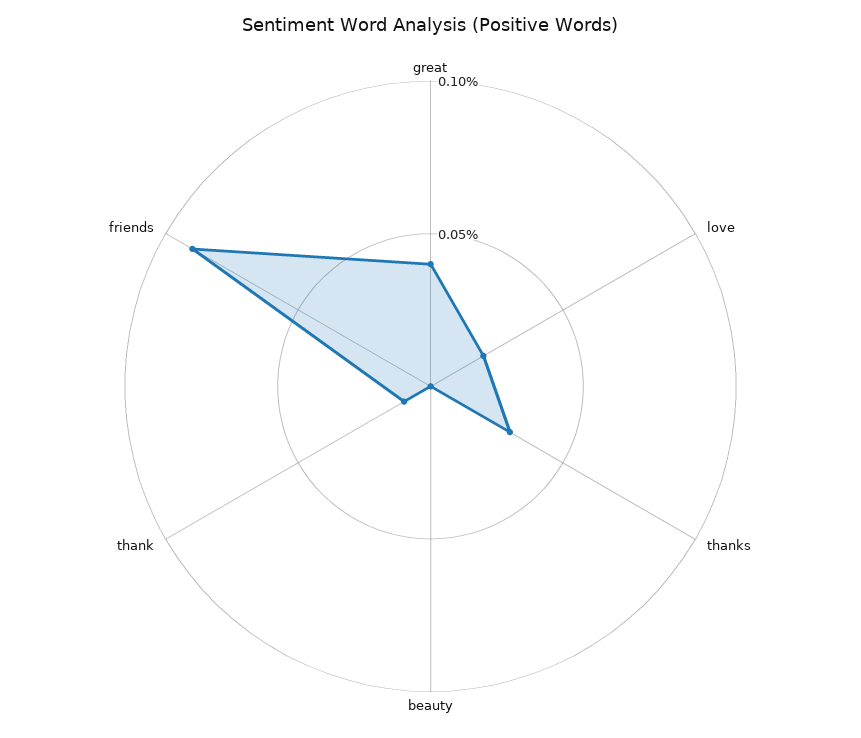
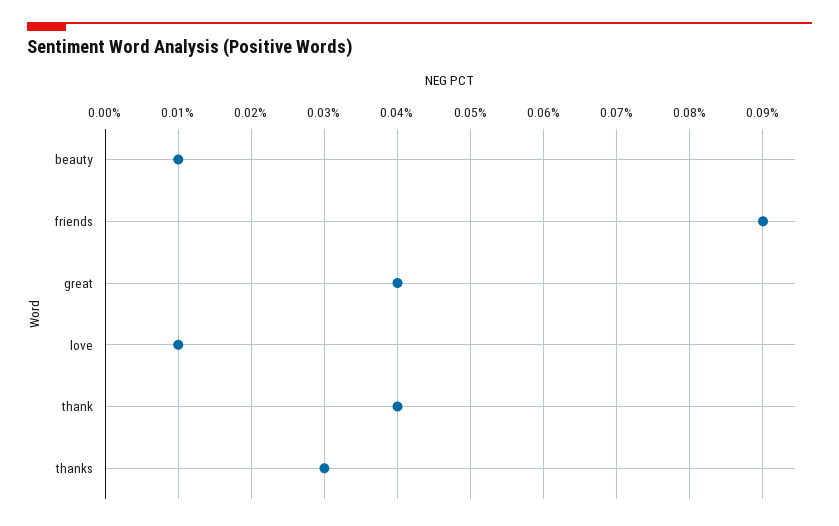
  {
    "great": 0.04,
-   "love": 0.02,
+   "love": 0.01,
    "thanks": 0.03,
-   "beauty": 0,
+   "beauty": 0.01,
-   "thank": 0.01,
+   "thank": 0.04,
    "friends": 0.09
  }

